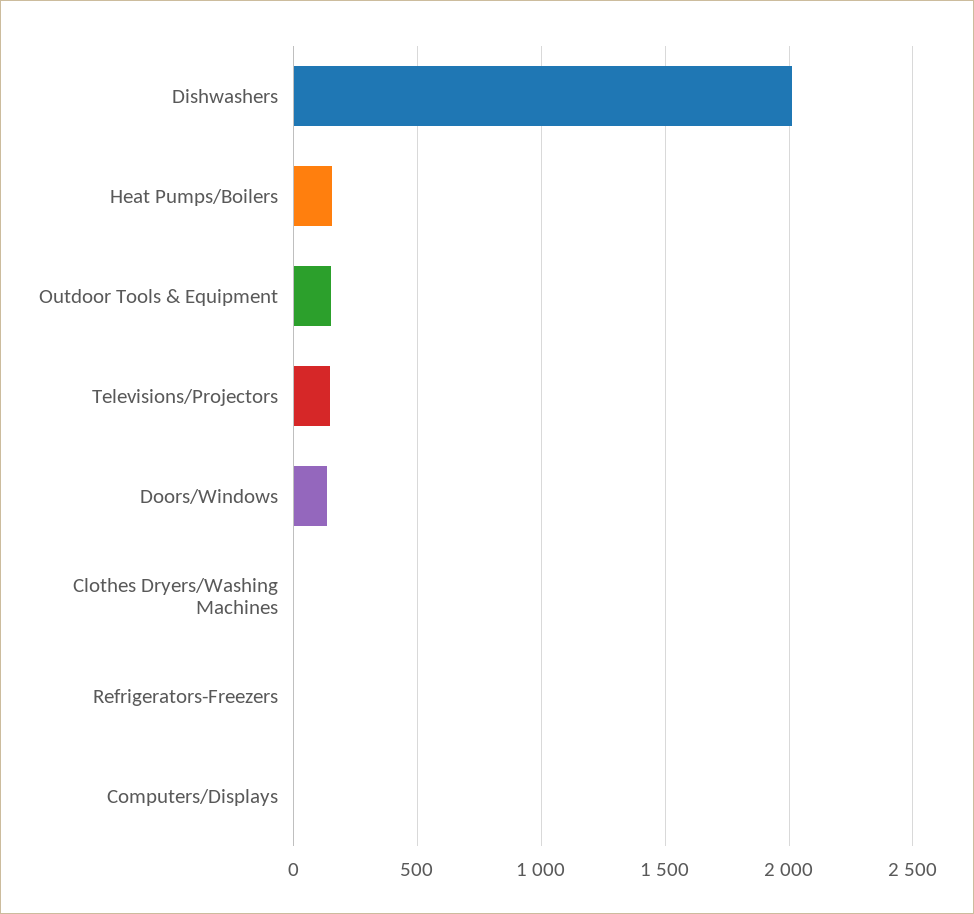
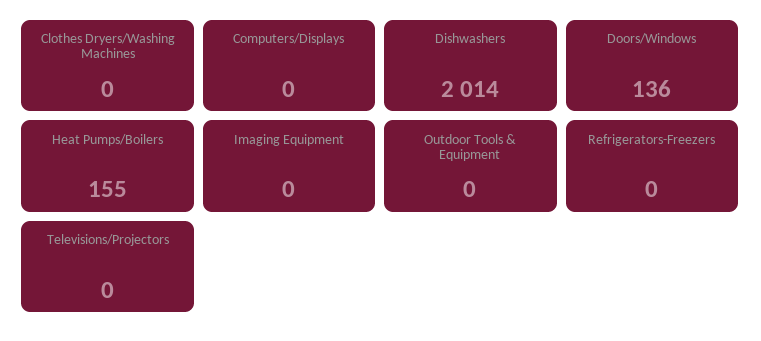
  {
    "Dishwashers": 2014,
    "Heat Pumps/Boilers": 155,
-   "Outdoor Tools & Equipment": 150,
+   "Outdoor Tools & Equipment": 0,
-   "Televisions/Projectors": 150,
+   "Televisions/Projectors": 0,
    "Doors/Windows": 136,
    "Clothes Dryers/Washing Machines": 0,
    "Refrigerators-Freezers": 0,
-   "Computers/Displays": 0
+   "Computers/Displays": 0,
+   "Imaging Equipment": 0
  }

